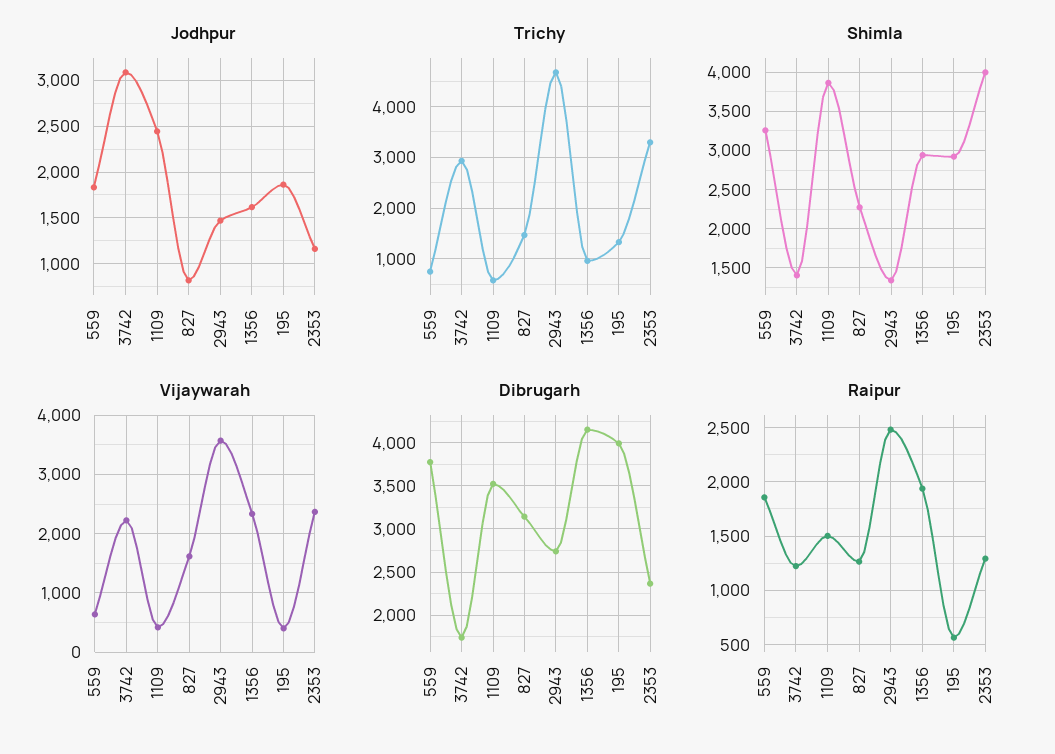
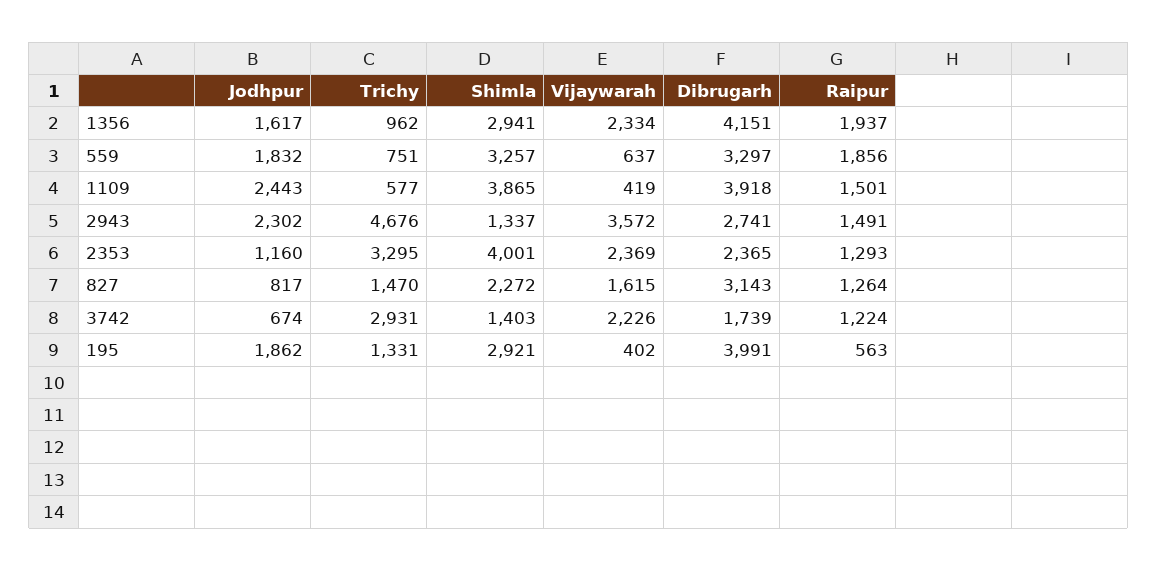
  {
    "Jodhpur": {
      "559": 1832,
-     "3742": 3100,
+     "3742": 674,
      "1109": 2443,
      "827": 817,
-     "2943": 1500,
+     "2943": 2302,
      "1356": 1617,
      "195": 1862,
      "2353": 1160
    },
    "Trichy": {
      "559": 751,
      "3742": 2931,
      "1109": 577,
      "827": 1470,
      "2943": 4676,
      "1356": 962,
      "195": 1331,
      "2353": 3295
    },
    "Shimla": {
      "559": 3257,
      "3742": 1403,
      "1109": 3865,
      "827": 2272,
      "2943": 1337,
      "1356": 2941,
      "195": 2921,
      "2353": 4001
    },
    "Vijaywarah": {
      "559": 637,
      "3742": 2226,
      "1109": 419,
      "827": 1615,
      "2943": 3572,
      "1356": 2334,
      "195": 402,
      "2353": 2369
    },
    "Dibrugarh": {
-     "559": 3800,
+     "559": 3297,
      "3742": 1739,
-     "1109": 3500,
+     "1109": 3918,
      "827": 3143,
      "2943": 2741,
      "1356": 4151,
      "195": 3991,
      "2353": 2365
    },
    "Raipur": {
      "559": 1856,
      "3742": 1224,
      "1109": 1501,
      "827": 1264,
-     "2943": 2500,
+     "2943": 1491,
      "1356": 1937,
      "195": 563,
      "2353": 1293
    }
  }

